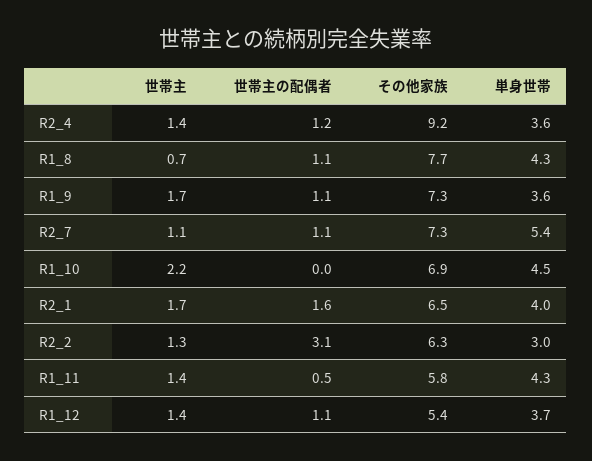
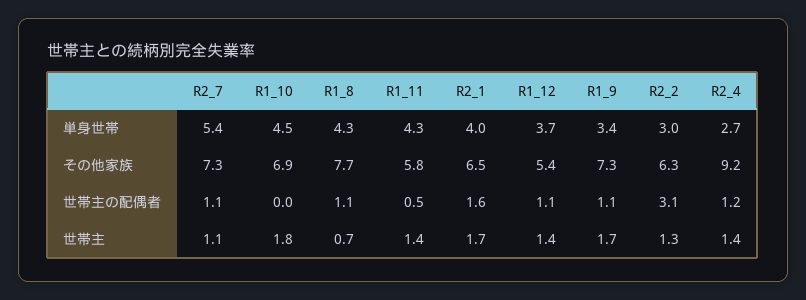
  {
    "世帯主": {
      "R2_4": 1.4,
      "R1_8": 0.7,
      "R1_9": 1.7,
      "R2_7": 1.1,
-     "R1_10": 2.2,
+     "R1_10": 1.8,
      "R2_1": 1.7,
      "R2_2": 1.3,
      "R1_11": 1.4,
      "R1_12": 1.4
    },
    "世帯主の配偶者": {
      "R2_4": 1.2,
      "R1_8": 1.1,
      "R1_9": 1.1,
      "R2_7": 1.1,
      "R1_10": 0,
      "R2_1": 1.6,
      "R2_2": 3.1,
      "R1_11": 0.5,
      "R1_12": 1.1
    },
    "その他家族": {
      "R2_4": 9.2,
      "R1_8": 7.7,
      "R1_9": 7.3,
      "R2_7": 7.3,
      "R1_10": 6.9,
      "R2_1": 6.5,
      "R2_2": 6.3,
      "R1_11": 5.8,
      "R1_12": 5.4
    },
    "単身世帯": {
-     "R2_4": 3.6,
+     "R2_4": 2.7,
      "R1_8": 4.3,
-     "R1_9": 3.6,
+     "R1_9": 3.4,
      "R2_7": 5.4,
      "R1_10": 4.5,
      "R2_1": 4,
      "R2_2": 3,
      "R1_11": 4.3,
      "R1_12": 3.7
    }
  }

